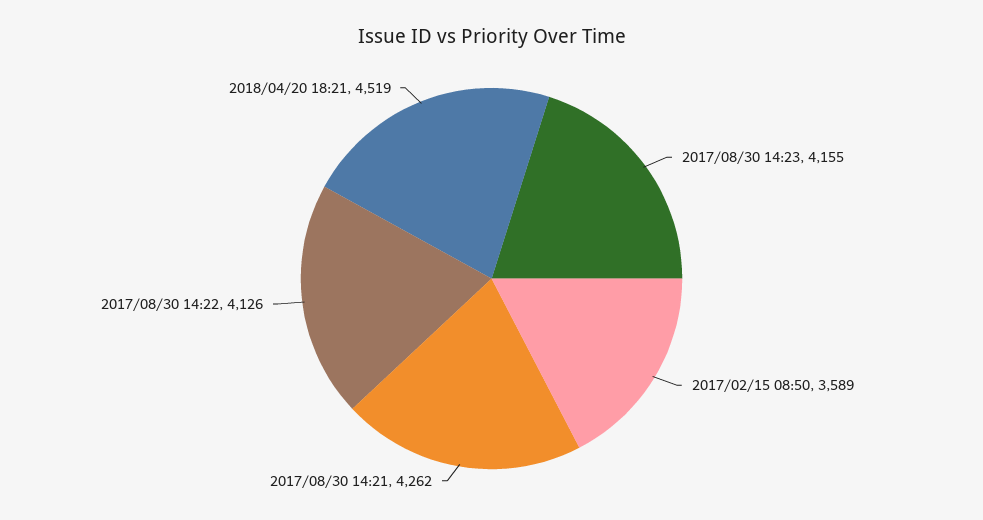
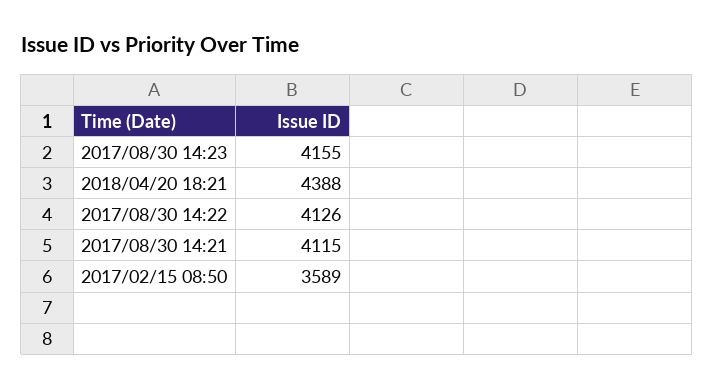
  {
    "2017/08/30 14:23": 4155,
    "2017/02/15 08:50": 3589,
-   "2017/08/30 14:21": 4262,
+   "2017/08/30 14:21": 4115,
    "2017/08/30 14:22": 4126,
-   "2018/04/20 18:21": 4519
+   "2018/04/20 18:21": 4388
  }

